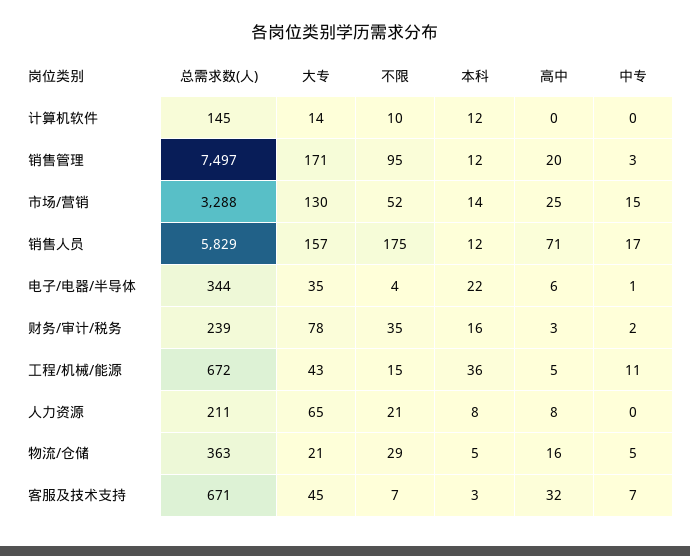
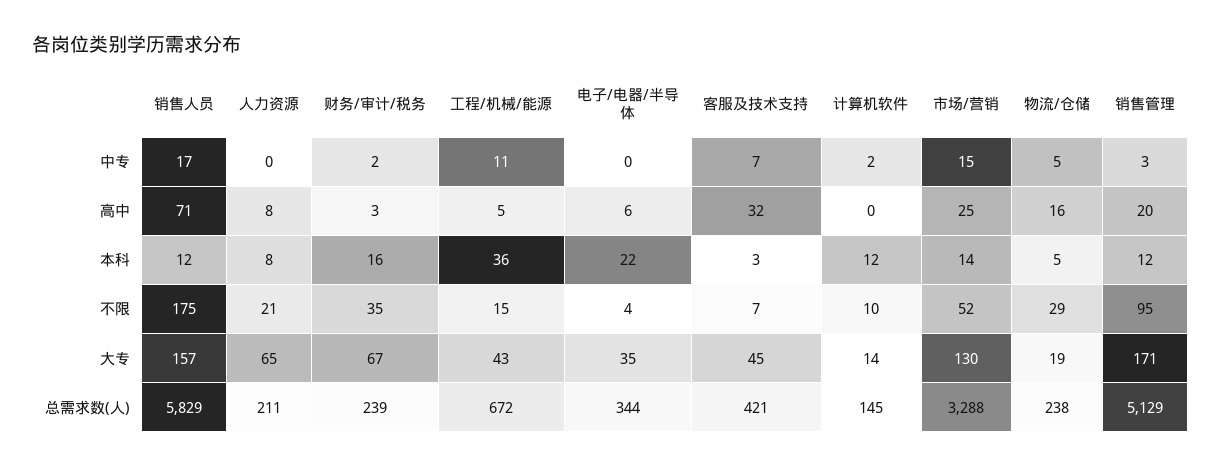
  {
    "总需求数(人)": {
      "计算机软件": 145,
-     "销售管理": 7497,
+     "销售管理": 5129,
      "市场/营销": 3288,
      "销售人员": 5829,
      "电子/电器/半导体": 344,
      "财务/审计/税务": 239,
      "工程/机械/能源": 672,
      "人力资源": 211,
-     "物流/仓储": 363,
+     "物流/仓储": 238,
-     "客服及技术支持": 671
+     "客服及技术支持": 421
    },
    "大专": {
      "计算机软件": 14,
      "销售管理": 171,
      "市场/营销": 130,
      "销售人员": 157,
      "电子/电器/半导体": 35,
-     "财务/审计/税务": 78,
+     "财务/审计/税务": 67,
      "工程/机械/能源": 43,
      "人力资源": 65,
-     "物流/仓储": 21,
+     "物流/仓储": 19,
      "客服及技术支持": 45
    },
    "不限": {
      "计算机软件": 10,
      "销售管理": 95,
      "市场/营销": 52,
      "销售人员": 175,
      "电子/电器/半导体": 4,
      "财务/审计/税务": 35,
      "工程/机械/能源": 15,
      "人力资源": 21,
      "物流/仓储": 29,
      "客服及技术支持": 7
    },
    "本科": {
      "计算机软件": 12,
      "销售管理": 12,
      "市场/营销": 14,
      "销售人员": 12,
      "电子/电器/半导体": 22,
      "财务/审计/税务": 16,
      "工程/机械/能源": 36,
      "人力资源": 8,
      "物流/仓储": 5,
      "客服及技术支持": 3
    },
    "高中": {
      "计算机软件": 0,
      "销售管理": 20,
      "市场/营销": 25,
      "销售人员": 71,
      "电子/电器/半导体": 6,
      "财务/审计/税务": 3,
      "工程/机械/能源": 5,
      "人力资源": 8,
      "物流/仓储": 16,
      "客服及技术支持": 32
    },
    "中专": {
-     "计算机软件": 0,
+     "计算机软件": 2,
      "销售管理": 3,
      "市场/营销": 15,
      "销售人员": 17,
-     "电子/电器/半导体": 1,
+     "电子/电器/半导体": 0,
      "财务/审计/税务": 2,
      "工程/机械/能源": 11,
      "人力资源": 0,
      "物流/仓储": 5,
      "客服及技术支持": 7
    }
  }

